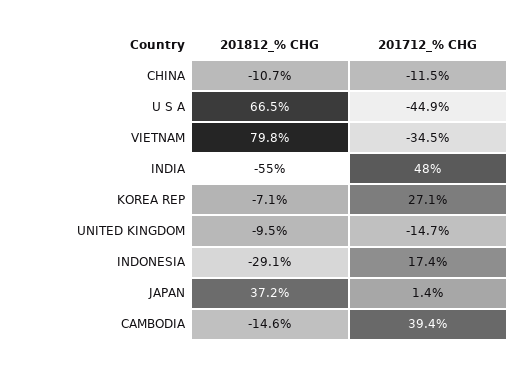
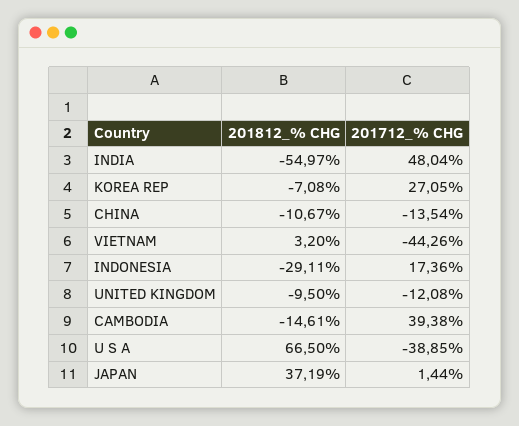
  {
    "201812_% CHG": {
      "CHINA": -10.67,
      "U S A": 66.5,
-     "VIETNAM": 79.8,
+     "VIETNAM": 3.2,
      "INDIA": -54.97,
      "KOREA REP": -7.08,
      "UNITED KINGDOM": -9.5,
      "INDONESIA": -29.11,
      "JAPAN": 37.19,
      "CAMBODIA": -14.61
    },
    "201712_% CHG": {
-     "CHINA": -11.5,
+     "CHINA": -13.54,
-     "U S A": -44.9,
+     "U S A": -38.85,
-     "VIETNAM": -34.5,
+     "VIETNAM": -44.26,
      "INDIA": 48.04,
      "KOREA REP": 27.05,
-     "UNITED KINGDOM": -14.7,
+     "UNITED KINGDOM": -12.08,
      "INDONESIA": 17.36,
      "JAPAN": 1.44,
      "CAMBODIA": 39.38
    }
  }

